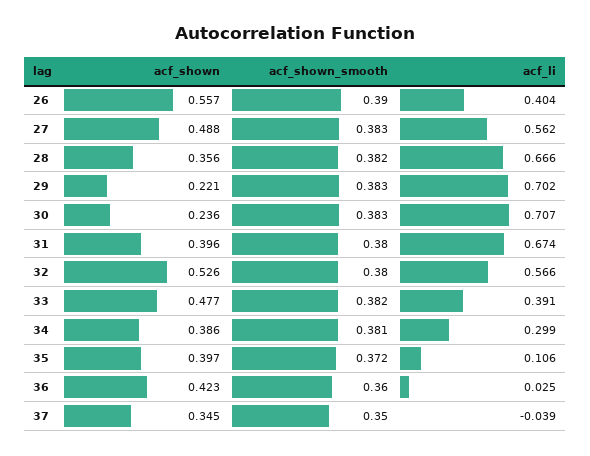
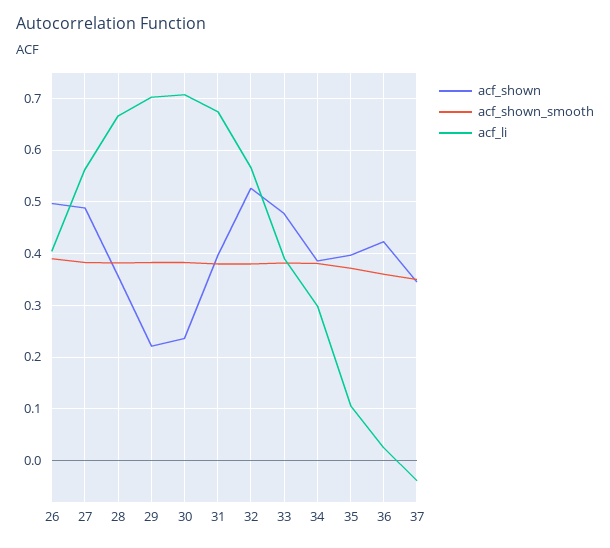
  {
    "acf_shown": {
-     "26": 0.557,
+     "26": 0.5,
      "27": 0.488,
      "28": 0.356,
      "29": 0.221,
      "30": 0.236,
      "31": 0.396,
      "32": 0.526,
      "33": 0.477,
      "34": 0.386,
      "35": 0.397,
      "36": 0.423,
      "37": 0.345
    },
    "acf_shown_smooth": {
      "26": 0.39,
      "27": 0.383,
      "28": 0.382,
      "29": 0.383,
      "30": 0.383,
      "31": 0.38,
      "32": 0.38,
      "33": 0.382,
      "34": 0.381,
      "35": 0.372,
      "36": 0.36,
      "37": 0.35
    },
    "acf_li": {
      "26": 0.404,
      "27": 0.562,
      "28": 0.666,
      "29": 0.702,
      "30": 0.707,
      "31": 0.674,
      "32": 0.566,
      "33": 0.391,
      "34": 0.299,
      "35": 0.106,
      "36": 0.025,
      "37": -0.039
    }
  }

